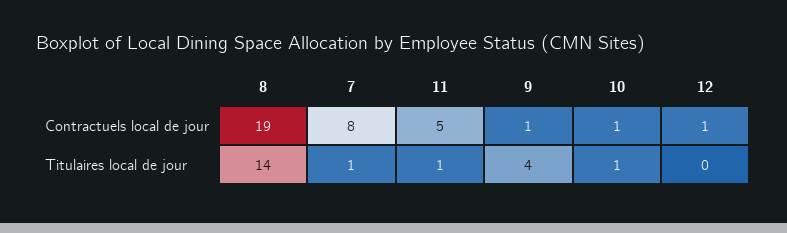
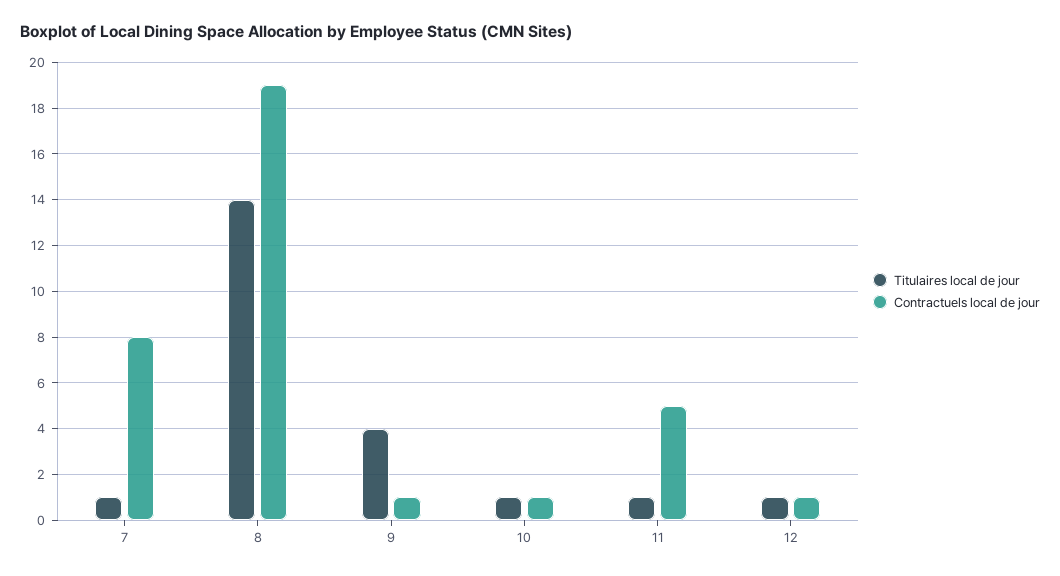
  {
    "Contractuels local de jour": {
      "8": 19,
      "7": 8,
      "11": 5,
      "9": 1,
      "10": 1,
      "12": 1
    },
    "Titulaires local de jour": {
      "8": 14,
      "7": 1,
      "11": 1,
      "9": 4,
      "10": 1,
-     "12": 0
+     "12": 1
    }
  }

